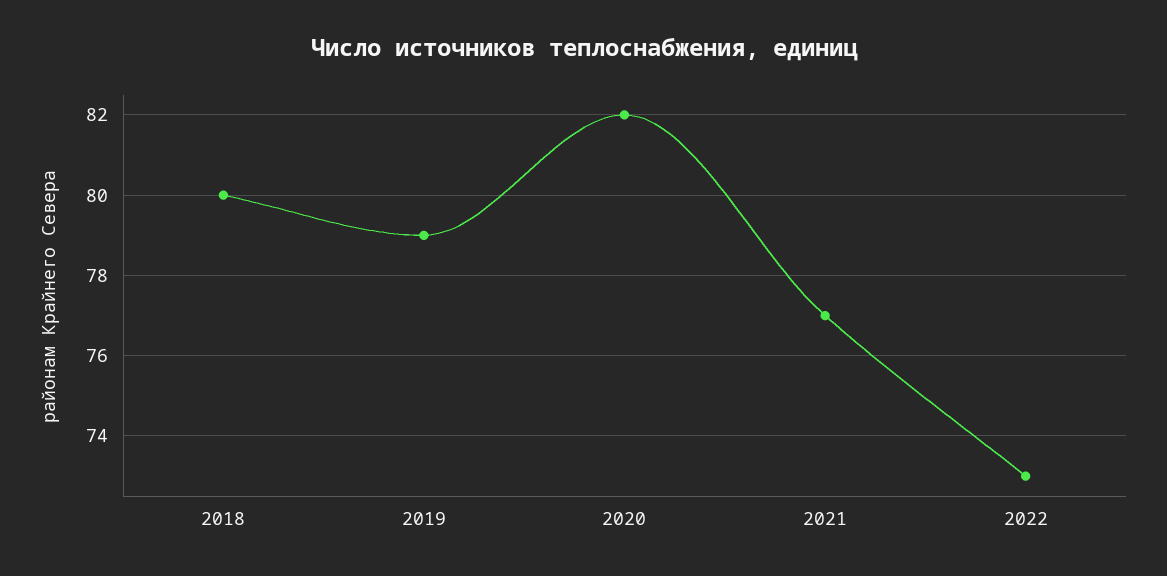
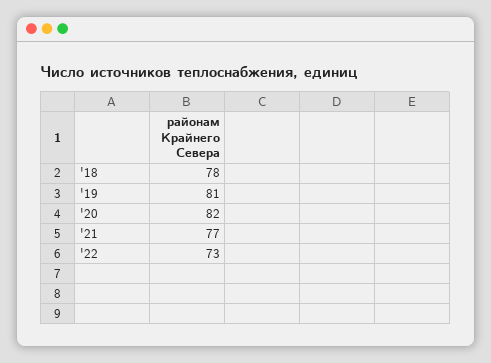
  {
-   "2018": 80,
+   "2018": 78,
-   "2019": 79,
+   "2019": 81,
    "2020": 82,
    "2021": 77,
    "2022": 73
  }

